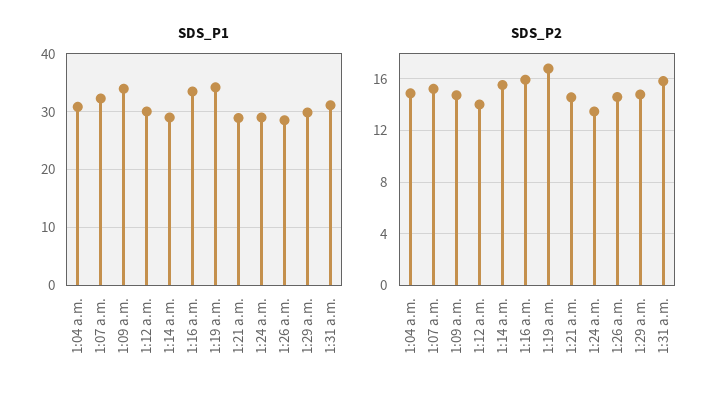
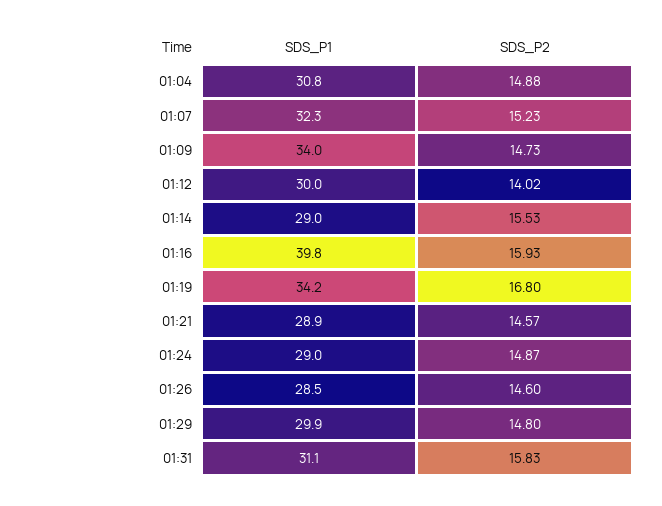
  {
    "SDS_P1": {
      "1:04 a.m.": 30.8,
      "1:07 a.m.": 32.3,
      "1:09 a.m.": 34,
      "1:12 a.m.": 30,
      "1:14 a.m.": 29,
-     "1:16 a.m.": 34,
+     "1:16 a.m.": 39.8,
      "1:19 a.m.": 34.2,
      "1:21 a.m.": 28.9,
      "1:24 a.m.": 29,
      "1:26 a.m.": 28.5,
      "1:29 a.m.": 29.9,
      "1:31 a.m.": 31.1
    },
    "SDS_P2": {
      "1:04 a.m.": 14.88,
      "1:07 a.m.": 15.23,
      "1:09 a.m.": 14.73,
      "1:12 a.m.": 14.02,
      "1:14 a.m.": 15.53,
      "1:16 a.m.": 15.93,
      "1:19 a.m.": 16.8,
      "1:21 a.m.": 14.57,
-     "1:24 a.m.": 13.5,
+     "1:24 a.m.": 14.87,
      "1:26 a.m.": 14.6,
      "1:29 a.m.": 14.8,
      "1:31 a.m.": 15.83
    }
  }

